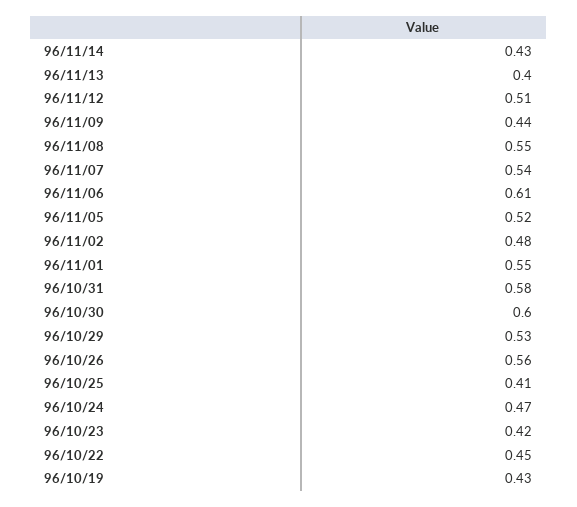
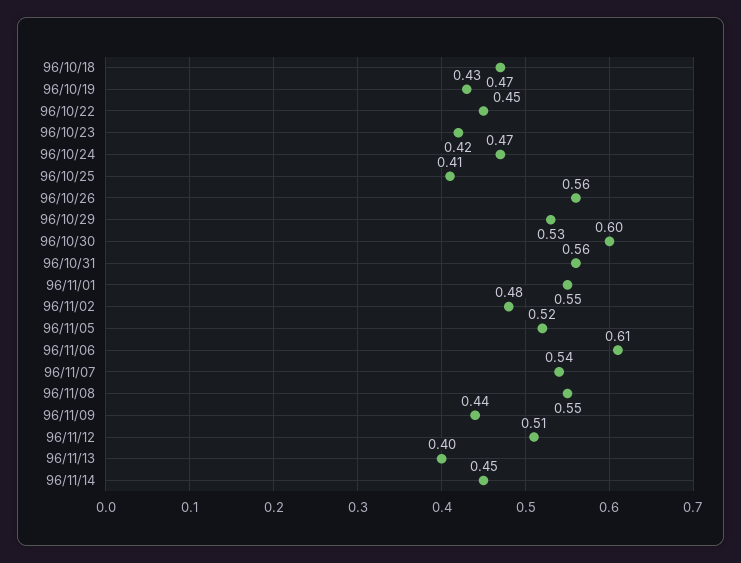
  {
-   "96/11/14": 0.43,
+   "96/11/14": 0.45,
    "96/11/13": 0.4,
    "96/11/12": 0.51,
    "96/11/09": 0.44,
    "96/11/08": 0.55,
    "96/11/07": 0.54,
    "96/11/06": 0.61,
    "96/11/05": 0.52,
    "96/11/02": 0.48,
    "96/11/01": 0.55,
-   "96/10/31": 0.58,
+   "96/10/31": 0.56,
    "96/10/30": 0.6,
    "96/10/29": 0.53,
    "96/10/26": 0.56,
    "96/10/25": 0.41,
    "96/10/24": 0.47,
    "96/10/23": 0.42,
    "96/10/22": 0.45,
-   "96/10/19": 0.43
+   "96/10/19": 0.43,
+   "96/10/18": 0.47
  }

